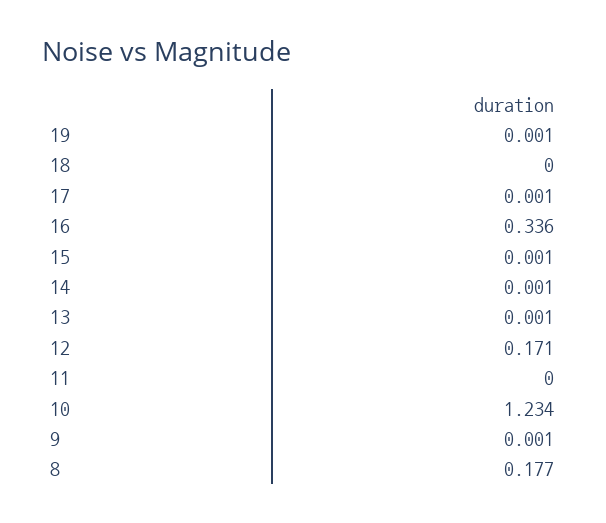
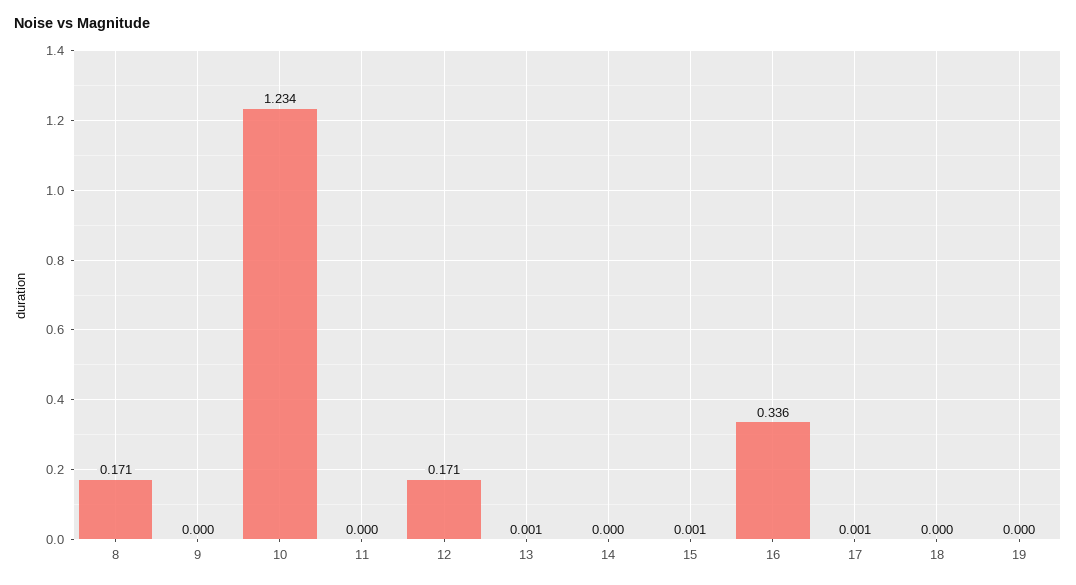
  {
-   "19": 0.001,
+   "19": 0,
    "18": 0,
    "17": 0.001,
    "16": 0.336,
    "15": 0.001,
-   "14": 0.001,
+   "14": 0,
    "13": 0.001,
    "12": 0.171,
    "11": 0,
    "10": 1.234,
-   "9": 0.001,
+   "9": 0,
-   "8": 0.177
+   "8": 0.171
  }

